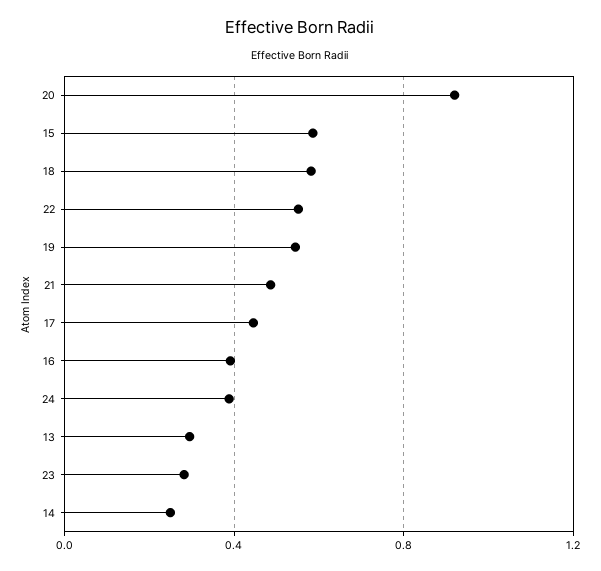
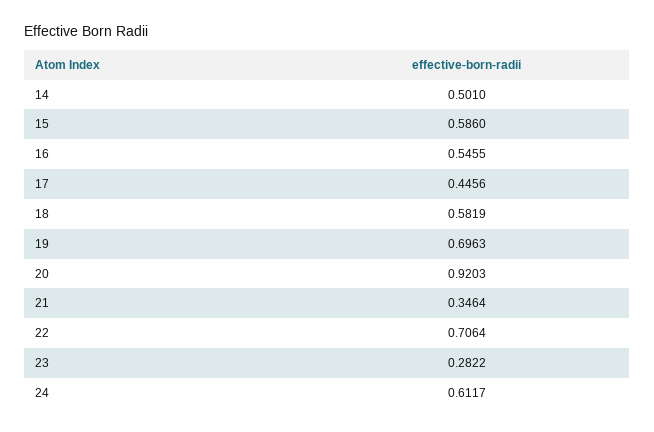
  {
    "20": 0.9203,
    "15": 0.586,
    "18": 0.5819,
-   "22": 0.55,
+   "22": 0.7064,
-   "19": 0.55,
+   "19": 0.6963,
-   "21": 0.5,
+   "21": 0.3464,
    "17": 0.4456,
-   "16": 0.4,
+   "16": 0.5455,
-   "24": 0.4,
+   "24": 0.6117,
-   "13": 0.3,
    "23": 0.2822,
-   "14": 0.25
+   "14": 0.501
  }

